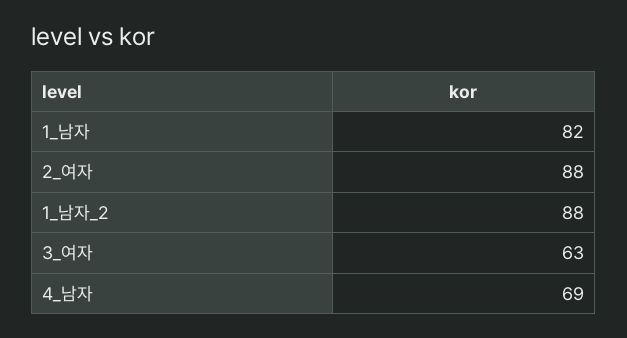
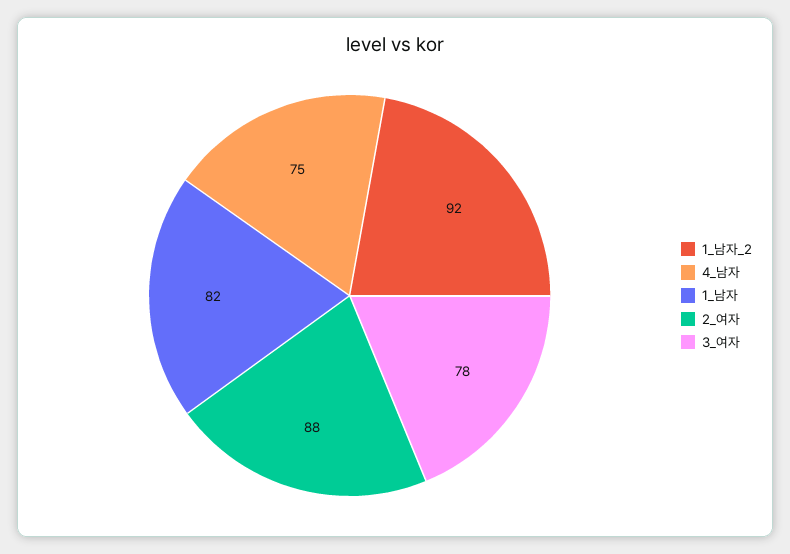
  {
    "1_남자": 82,
    "2_여자": 88,
-   "1_남자_2": 88,
+   "1_남자_2": 92,
-   "3_여자": 63,
+   "3_여자": 78,
-   "4_남자": 69
+   "4_남자": 75
  }

